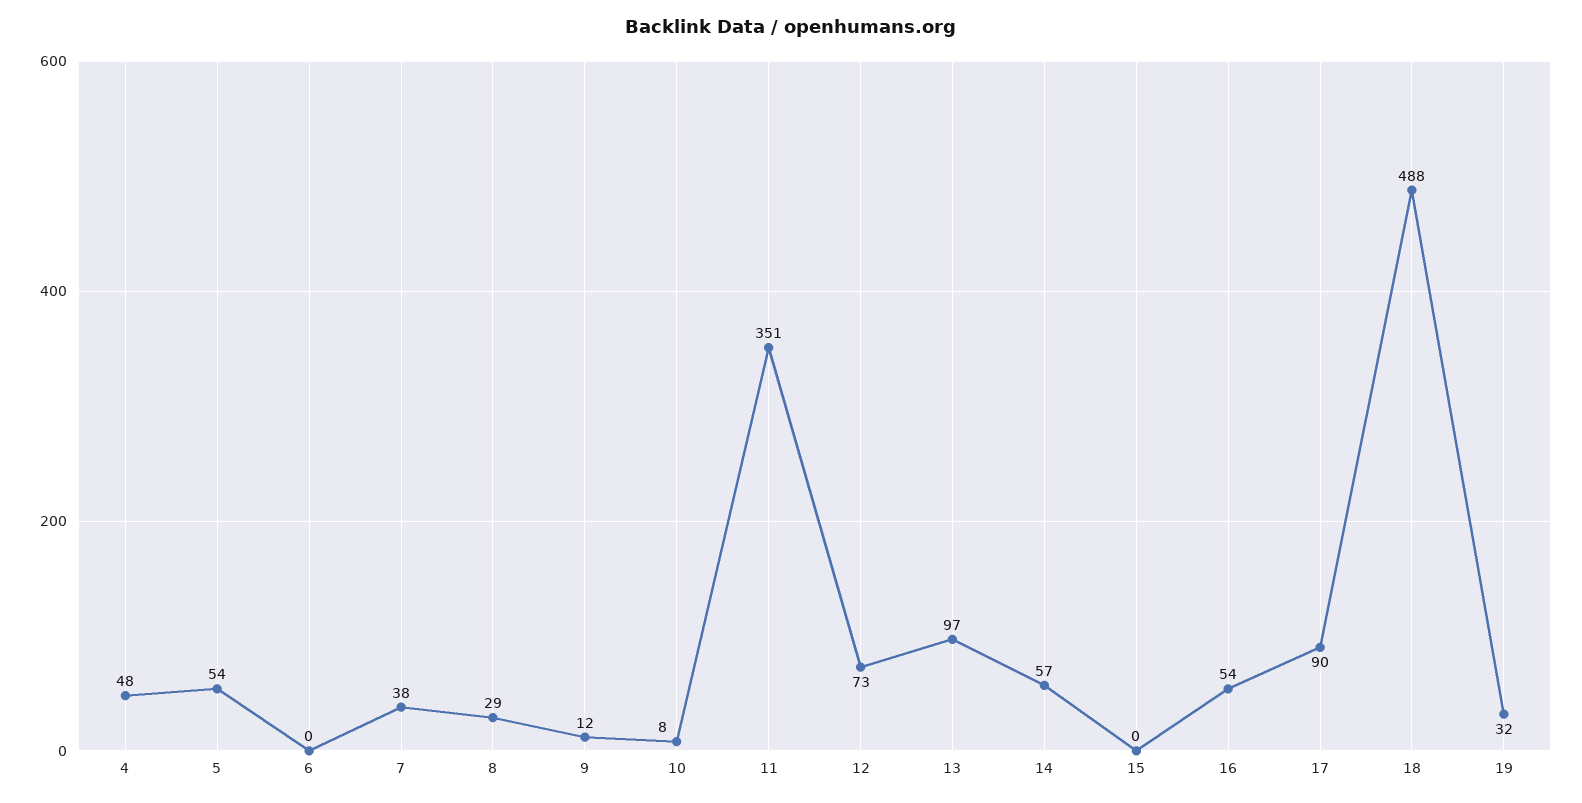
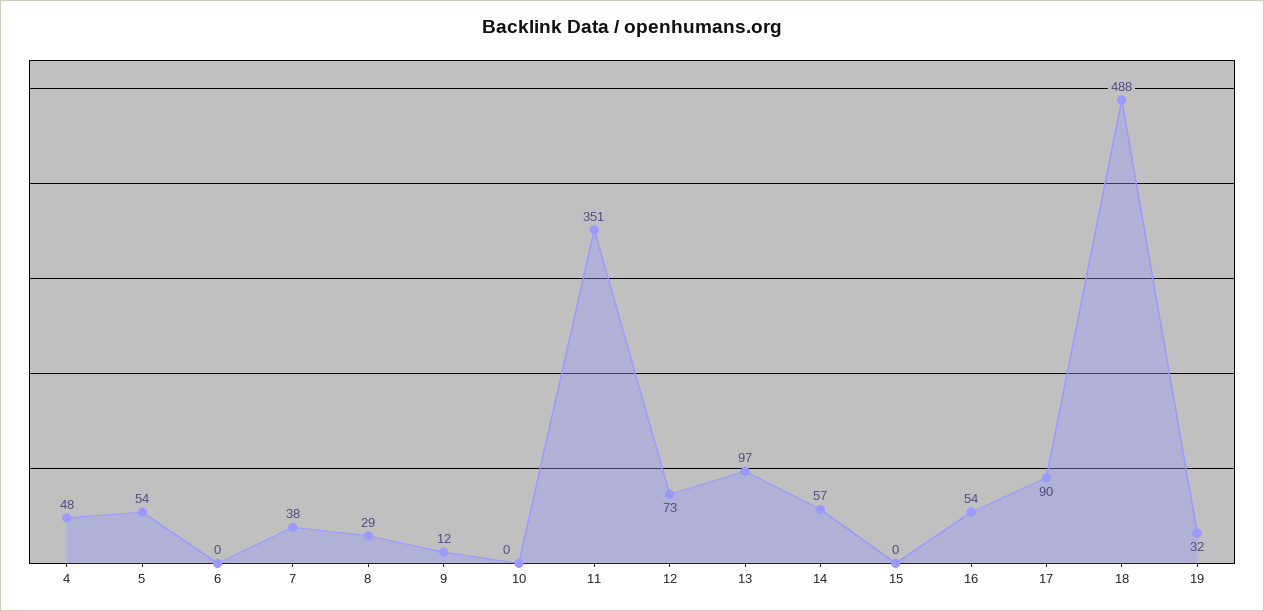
  {
    "4": 48,
    "5": 54,
    "6": 0,
    "7": 38,
    "8": 29,
    "9": 12,
-   "10": 8,
+   "10": 0,
    "11": 351,
    "12": 73,
    "13": 97,
    "14": 57,
    "15": 0,
    "16": 54,
    "17": 90,
    "18": 488,
    "19": 32
  }

